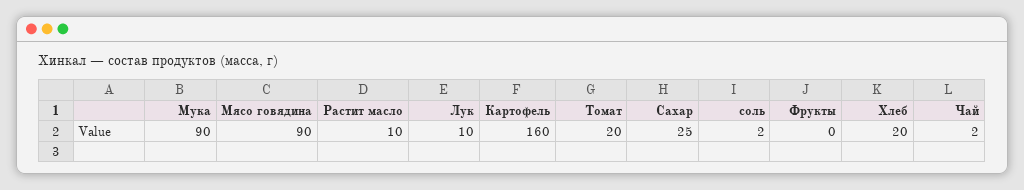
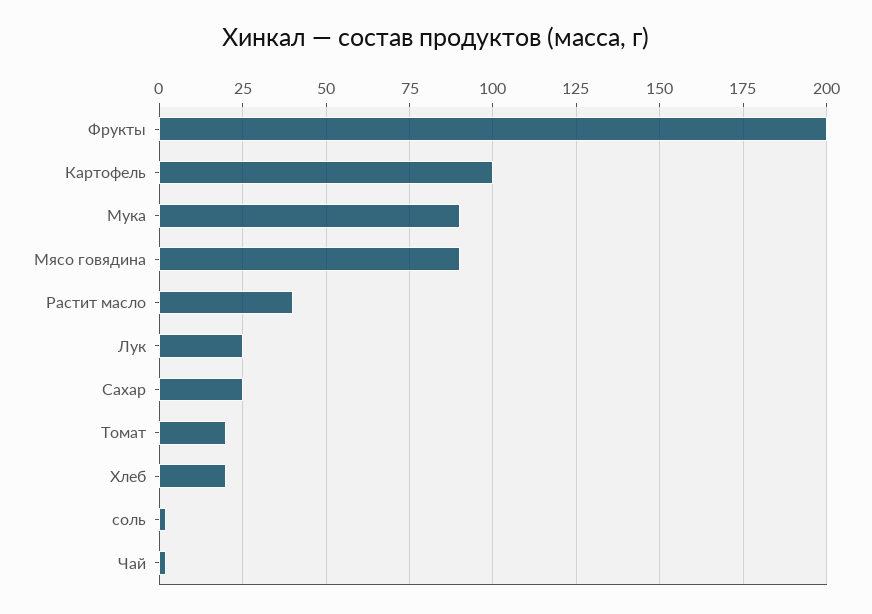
  {
    "Мука": 90,
    "Мясо говядина": 90,
-   "Растит масло": 10,
+   "Растит масло": 40,
-   "Лук": 10,
+   "Лук": 25,
-   "Картофель": 160,
+   "Картофель": 100,
    "Томат": 20,
    "Сахар": 25,
    "соль": 2,
-   "Фрукты": 0,
+   "Фрукты": 200,
    "Хлеб": 20,
    "Чай": 2
  }

